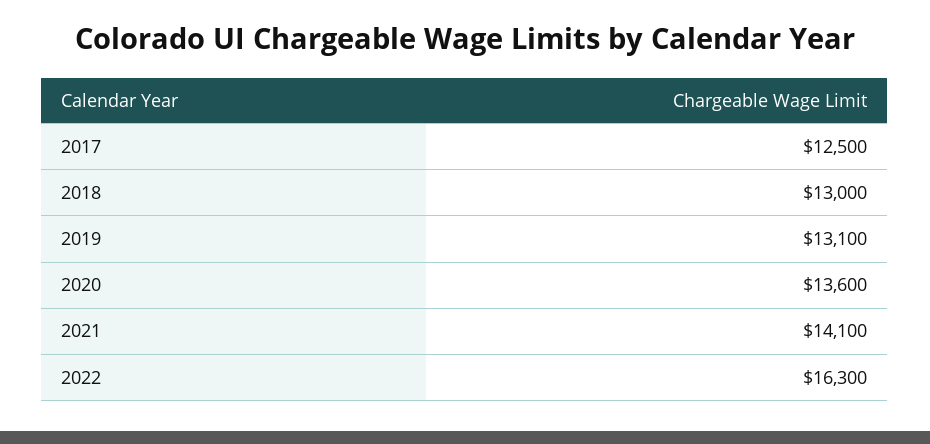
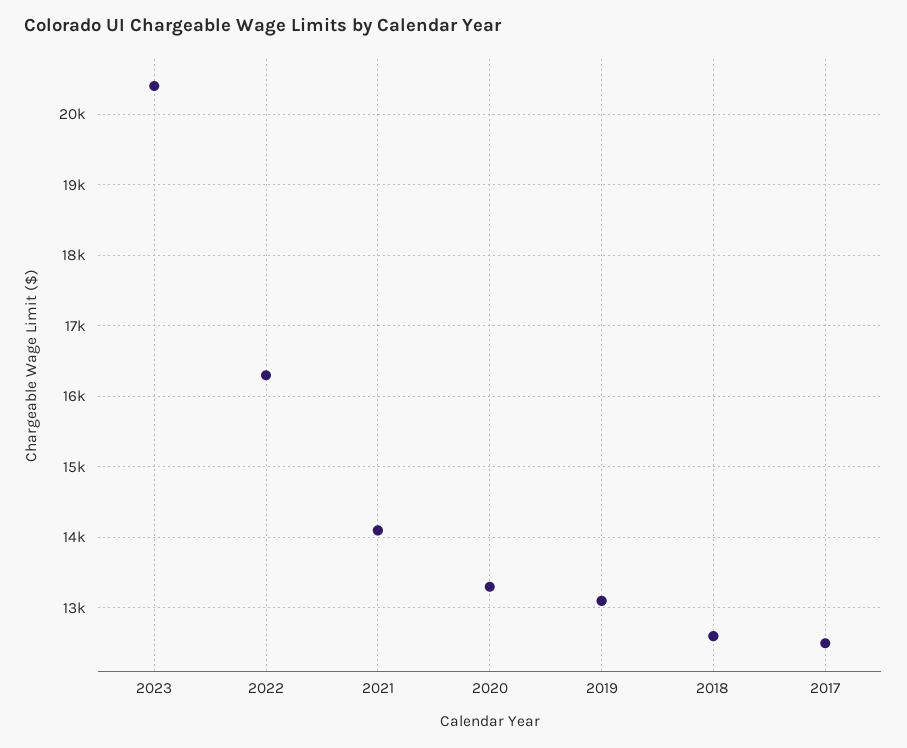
  {
    "2017": 12500,
-   "2018": 13000,
+   "2018": 12600,
    "2019": 13100,
-   "2020": 13600,
+   "2020": 13300,
    "2021": 14100,
-   "2022": 16300
+   "2022": 16300,
+   "2023": 20400
  }

